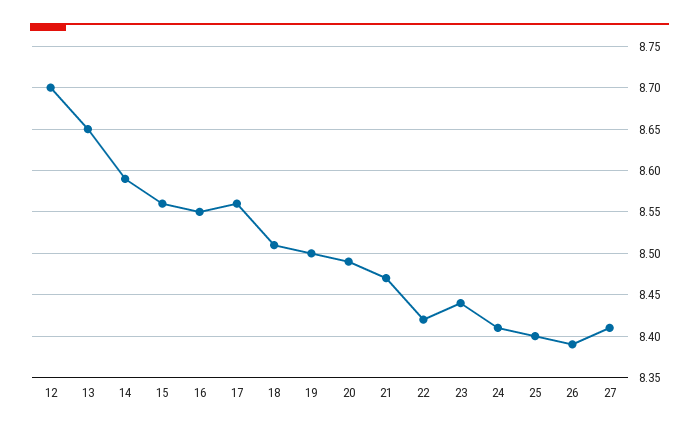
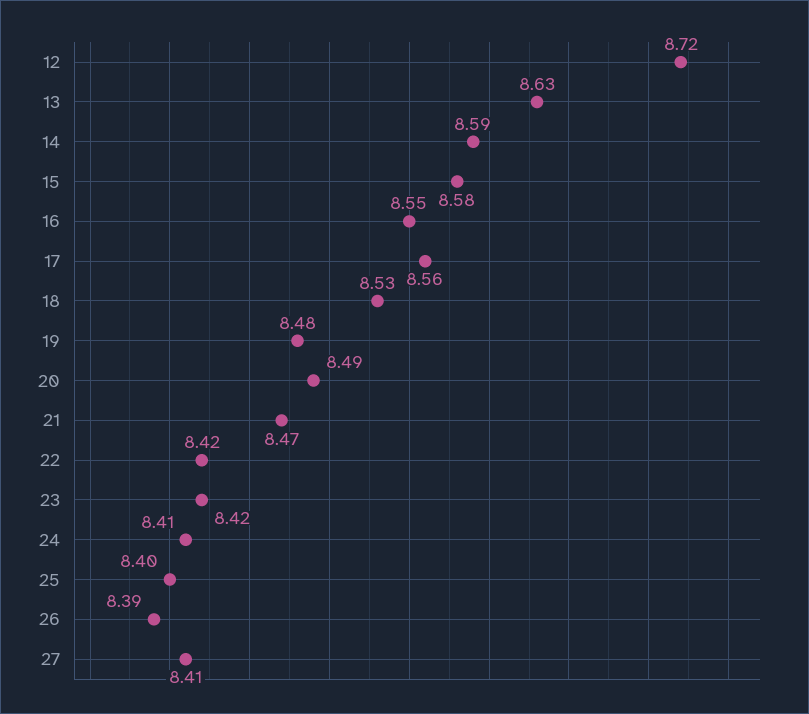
  {
-   "12": 8.7,
+   "12": 8.72,
-   "13": 8.65,
+   "13": 8.63,
    "14": 8.59,
-   "15": 8.56,
+   "15": 8.58,
    "16": 8.55,
    "17": 8.56,
-   "18": 8.51,
+   "18": 8.53,
-   "19": 8.5,
+   "19": 8.48,
    "20": 8.49,
    "21": 8.47,
    "22": 8.42,
-   "23": 8.44,
+   "23": 8.42,
    "24": 8.41,
    "25": 8.4,
    "26": 8.39,
    "27": 8.41
  }

